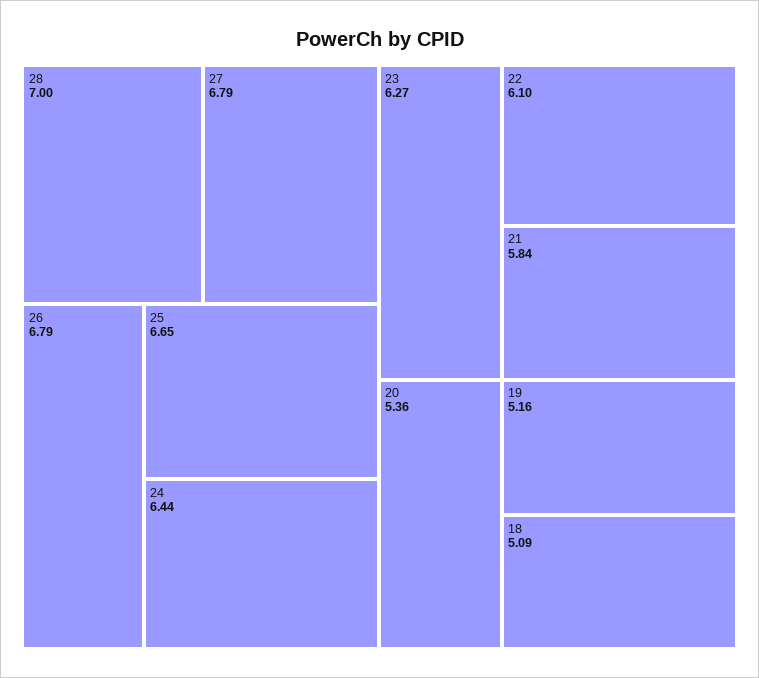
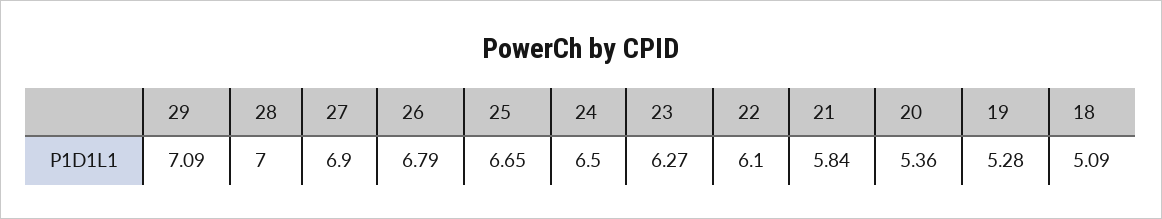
  {
    "28": 7,
-   "27": 6.79,
+   "27": 6.9,
    "26": 6.79,
    "25": 6.65,
-   "24": 6.44,
+   "24": 6.5,
    "23": 6.27,
    "22": 6.1,
    "21": 5.84,
    "20": 5.36,
-   "19": 5.16,
+   "19": 5.28,
-   "18": 5.09
+   "18": 5.09,
+   "29": 7.09
  }

